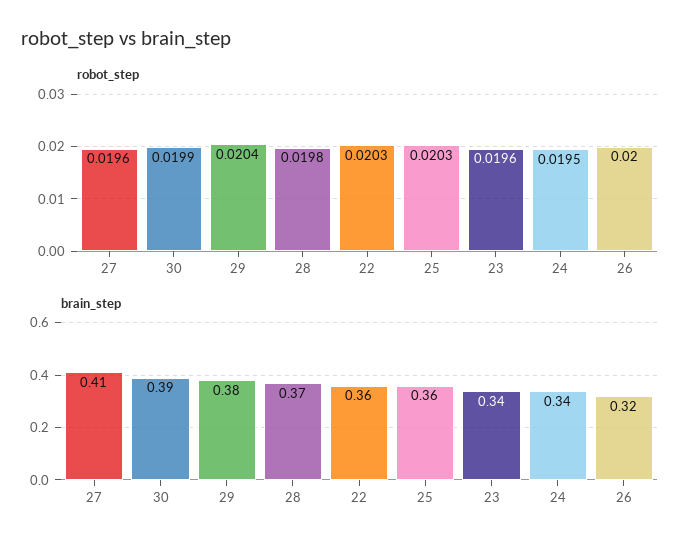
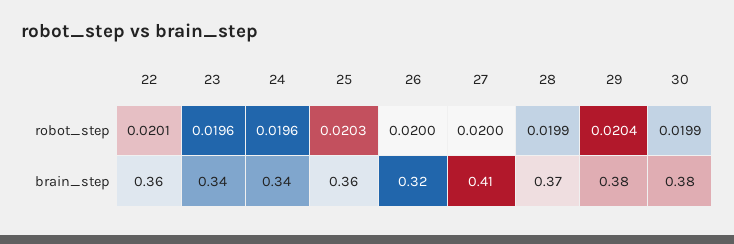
  {
    "robot_step": {
-     "27": 0.0196,
+     "27": 0.02,
      "30": 0.0199,
      "29": 0.0204,
-     "28": 0.0198,
+     "28": 0.0199,
-     "22": 0.0203,
+     "22": 0.0201,
      "25": 0.0203,
      "23": 0.0196,
-     "24": 0.0195,
+     "24": 0.0196,
      "26": 0.02
    },
    "brain_step": {
      "27": 0.41,
-     "30": 0.39,
+     "30": 0.38,
      "29": 0.38,
      "28": 0.37,
      "22": 0.36,
      "25": 0.36,
      "23": 0.34,
      "24": 0.34,
      "26": 0.32
    }
  }

